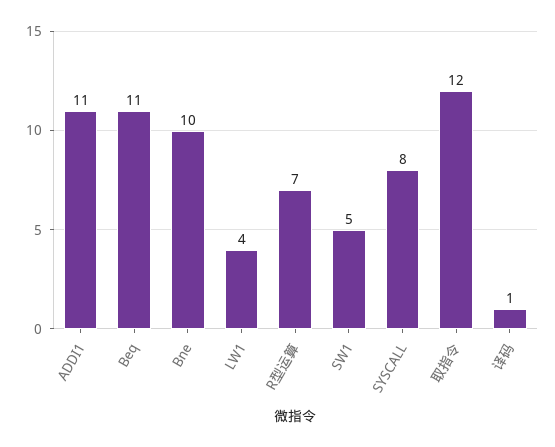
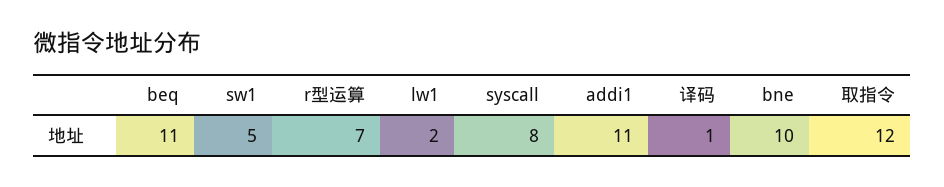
  {
    "ADDI1": 11,
    "Beq": 11,
    "Bne": 10,
-   "LW1": 4,
+   "LW1": 2,
    "R型运算": 7,
    "SW1": 5,
    "SYSCALL": 8,
    "取指令": 12,
    "译码": 1
  }

